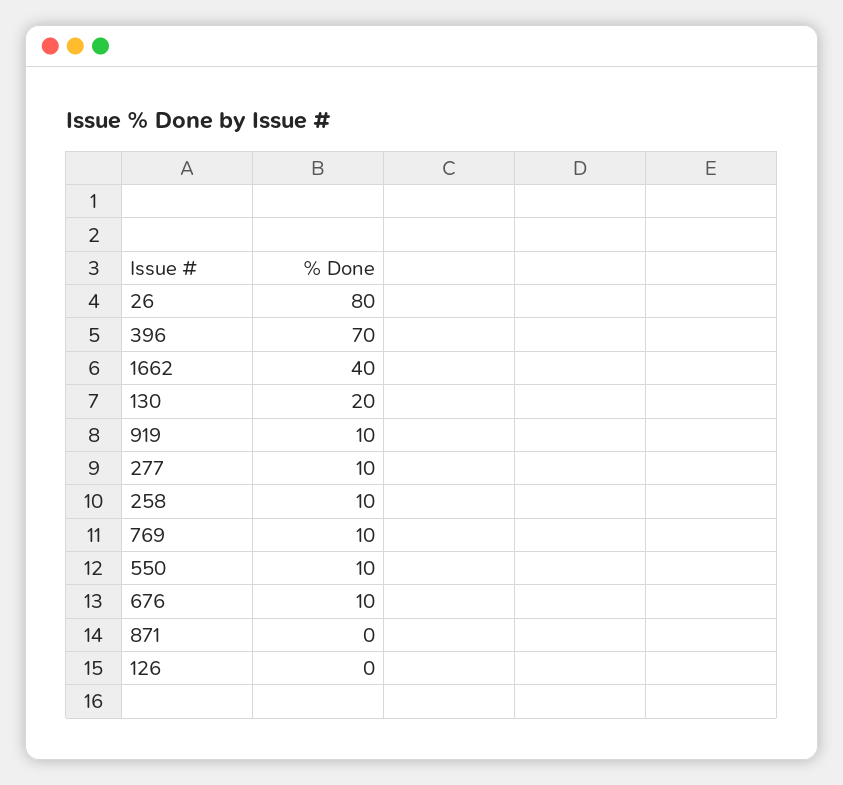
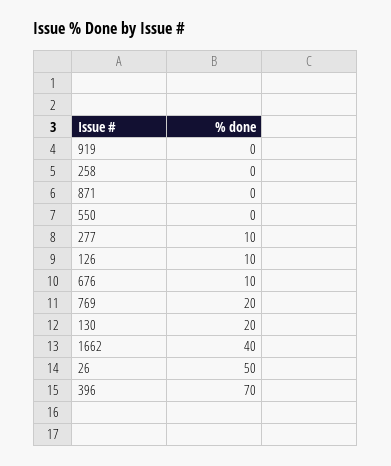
  {
-   "26": 80,
+   "26": 50,
    "396": 70,
    "1662": 40,
    "130": 20,
-   "919": 10,
+   "919": 0,
    "277": 10,
-   "258": 10,
+   "258": 0,
-   "769": 10,
+   "769": 20,
-   "550": 10,
+   "550": 0,
    "676": 10,
    "871": 0,
-   "126": 0
+   "126": 10
  }

